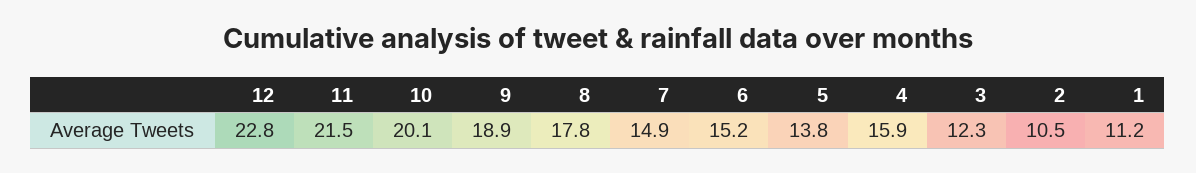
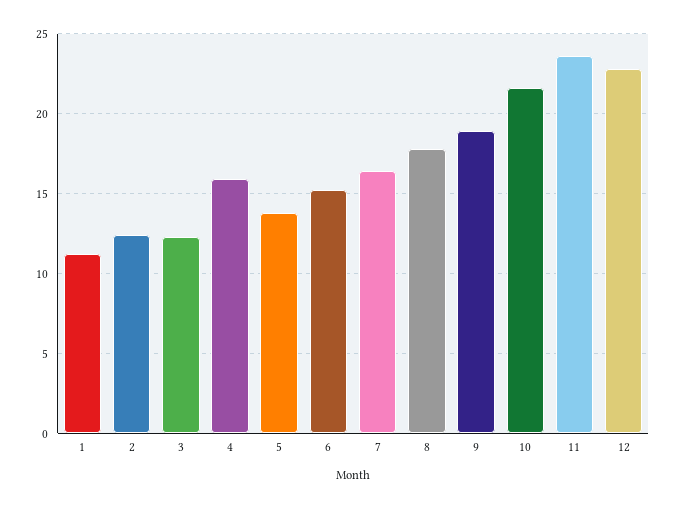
  {
    "12": 22.8,
-   "11": 21.5,
+   "11": 23.5,
-   "10": 20.1,
+   "10": 21.5,
    "9": 18.9,
    "8": 17.8,
-   "7": 14.9,
+   "7": 16.5,
    "6": 15.2,
    "5": 13.8,
    "4": 15.9,
    "3": 12.3,
-   "2": 10.5,
+   "2": 12.5,
    "1": 11.2
  }

